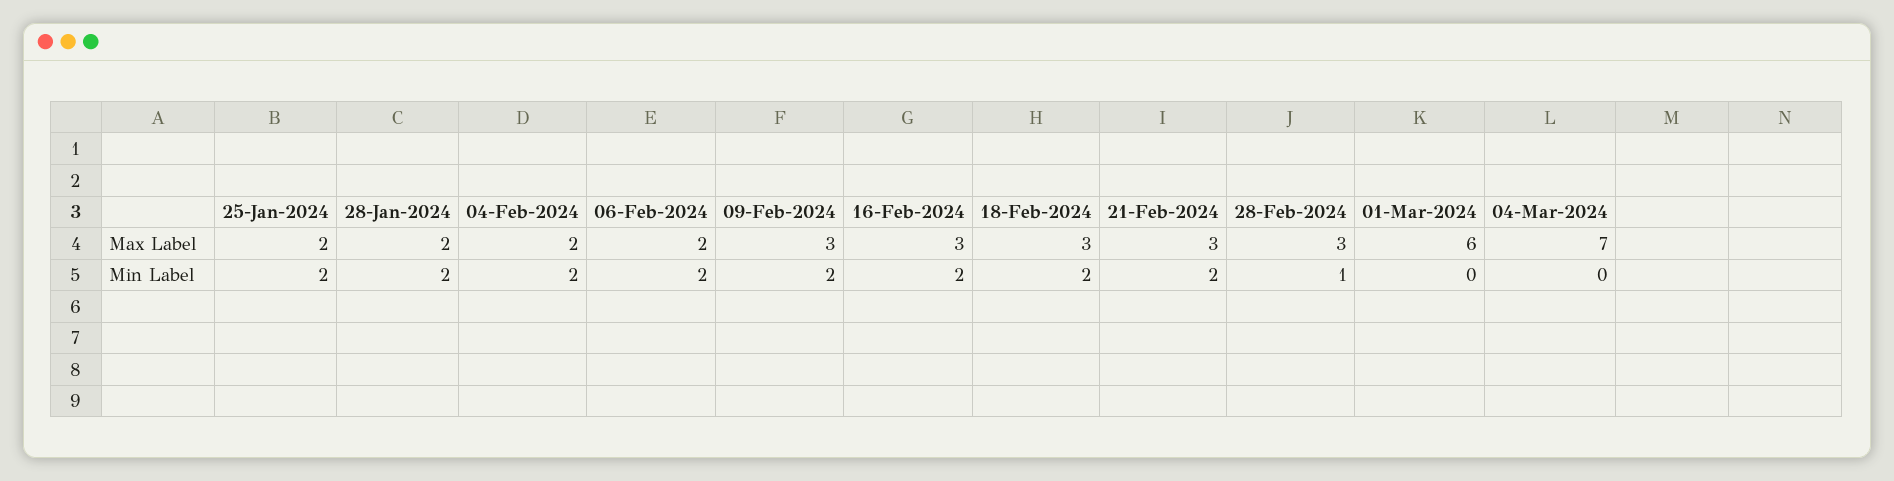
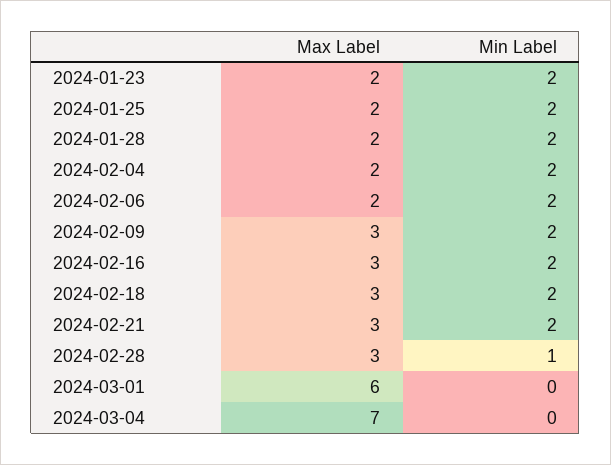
  {
    "25-Jan-2024": {
      "Max Label": 2,
      "Min Label": 2
    },
    "28-Jan-2024": {
      "Max Label": 2,
      "Min Label": 2
    },
    "04-Feb-2024": {
      "Max Label": 2,
      "Min Label": 2
    },
    "06-Feb-2024": {
      "Max Label": 2,
      "Min Label": 2
    },
    "09-Feb-2024": {
      "Max Label": 3,
      "Min Label": 2
    },
    "16-Feb-2024": {
      "Max Label": 3,
      "Min Label": 2
    },
    "18-Feb-2024": {
      "Max Label": 3,
      "Min Label": 2
    },
    "21-Feb-2024": {
      "Max Label": 3,
      "Min Label": 2
    },
    "28-Feb-2024": {
      "Max Label": 3,
      "Min Label": 1
    },
    "01-Mar-2024": {
      "Max Label": 6,
      "Min Label": 0
    },
    "04-Mar-2024": {
      "Max Label": 7,
      "Min Label": 0
-   }
+   },
+   "2024-01-23": {
+     "Max Label": 2,
+     "Min Label": 2
+   }
  }

